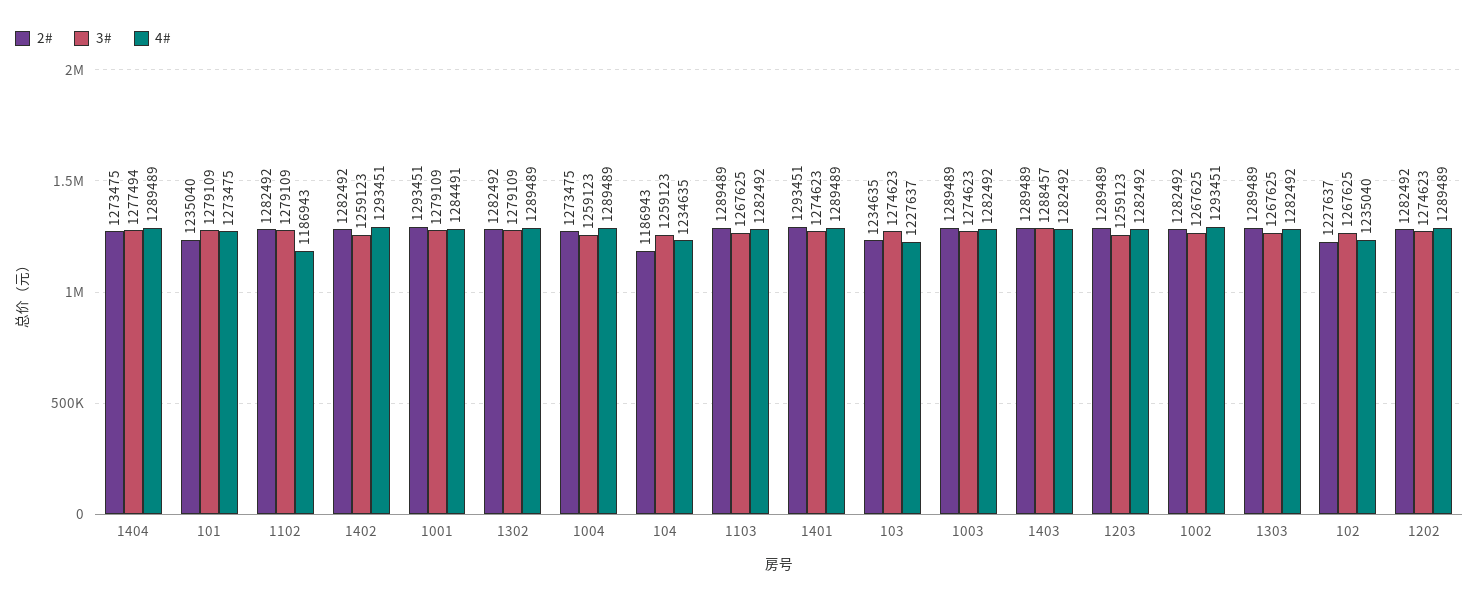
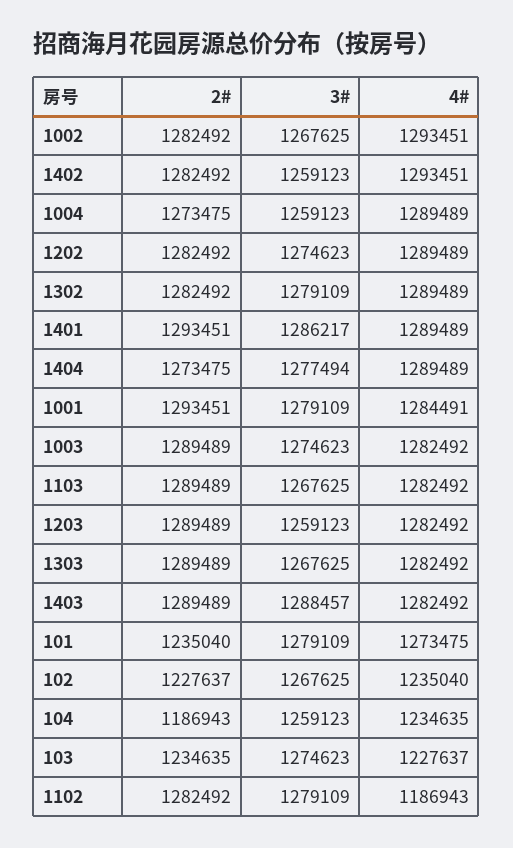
  {
    "2#": {
      "1404": 1273475,
      "101": 1235040,
      "1102": 1282492,
      "1402": 1282492,
      "1001": 1293451,
      "1302": 1282492,
      "1004": 1273475,
      "104": 1186943,
      "1103": 1289489,
      "1401": 1293451,
      "103": 1234635,
      "1003": 1289489,
      "1403": 1289489,
      "1203": 1289489,
      "1002": 1282492,
      "1303": 1289489,
      "102": 1227637,
      "1202": 1282492
    },
    "3#": {
      "1404": 1277494,
      "101": 1279109,
      "1102": 1279109,
      "1402": 1259123,
      "1001": 1279109,
      "1302": 1279109,
      "1004": 1259123,
      "104": 1259123,
      "1103": 1267625,
-     "1401": 1274623,
+     "1401": 1286217,
      "103": 1274623,
      "1003": 1274623,
      "1403": 1288457,
      "1203": 1259123,
      "1002": 1267625,
      "1303": 1267625,
      "102": 1267625,
      "1202": 1274623
    },
    "4#": {
      "1404": 1289489,
      "101": 1273475,
      "1102": 1186943,
      "1402": 1293451,
      "1001": 1284491,
      "1302": 1289489,
      "1004": 1289489,
      "104": 1234635,
      "1103": 1282492,
      "1401": 1289489,
      "103": 1227637,
      "1003": 1282492,
      "1403": 1282492,
      "1203": 1282492,
      "1002": 1293451,
      "1303": 1282492,
      "102": 1235040,
      "1202": 1289489
    }
  }

